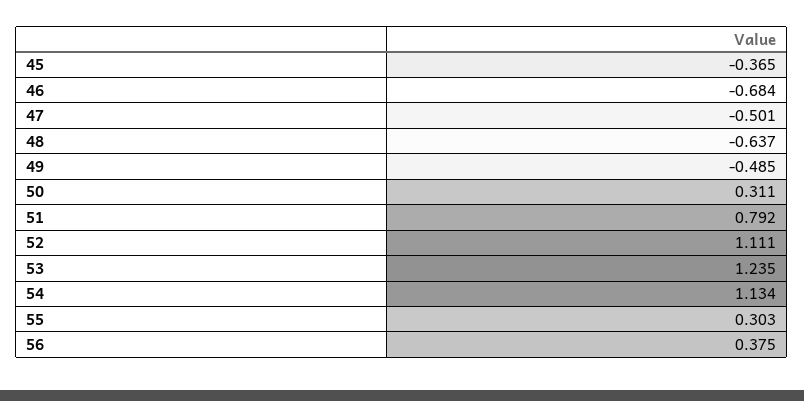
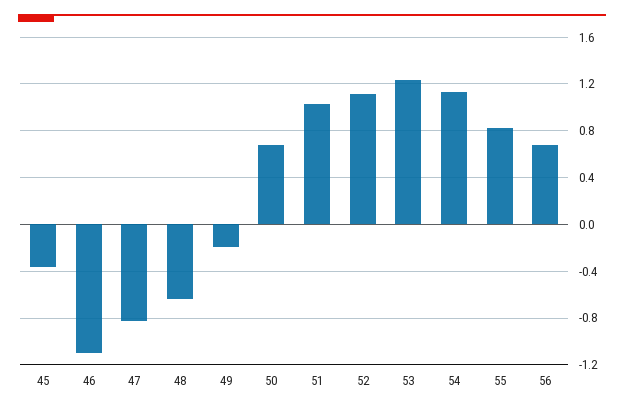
  {
    "45": -0.365,
-   "46": -0.684,
+   "46": -1.1,
-   "47": -0.501,
+   "47": -0.8,
    "48": -0.637,
-   "49": -0.485,
+   "49": -0.2,
-   "50": 0.311,
+   "50": 0.7,
-   "51": 0.792,
+   "51": 1,
    "52": 1.111,
    "53": 1.235,
    "54": 1.134,
-   "55": 0.303,
+   "55": 0.8,
-   "56": 0.375
+   "56": 0.7
  }

